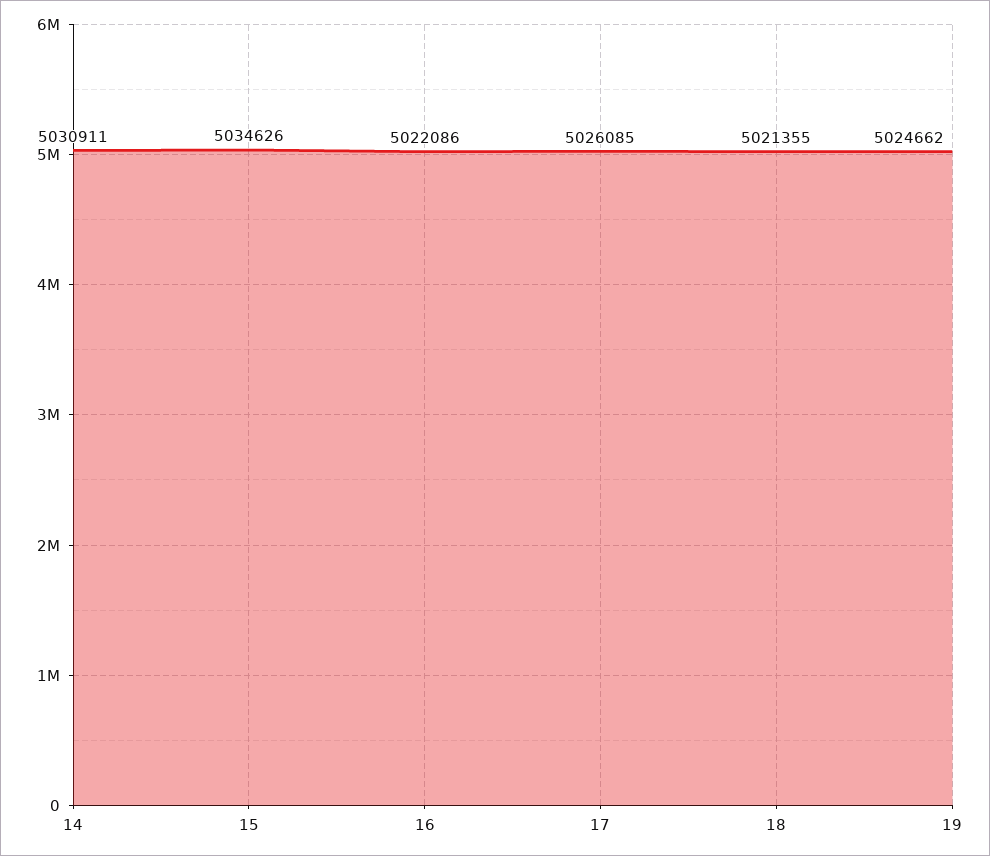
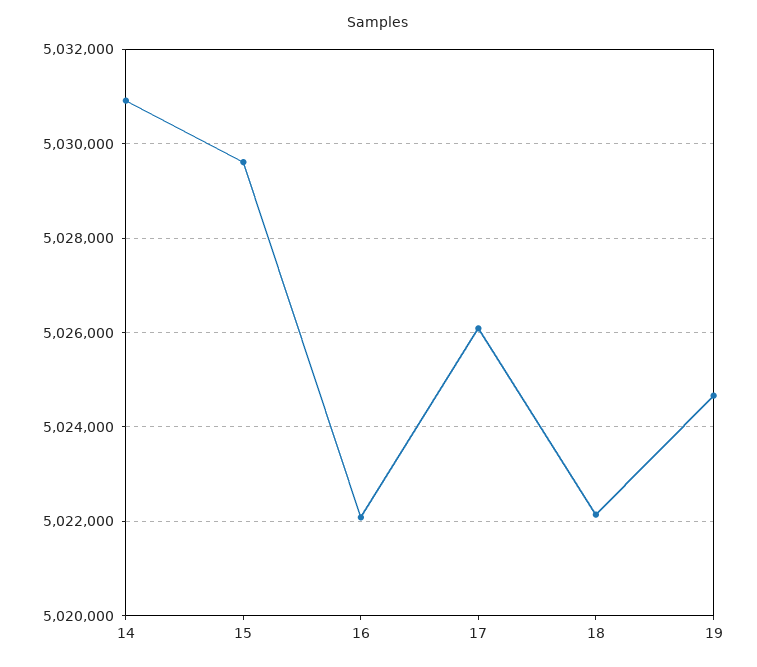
  {
    "14": 5030911,
-   "15": 5034626,
+   "15": 5029600,
    "16": 5022086,
    "17": 5026085,
-   "18": 5021355,
+   "18": 5022200,
    "19": 5024662
  }

